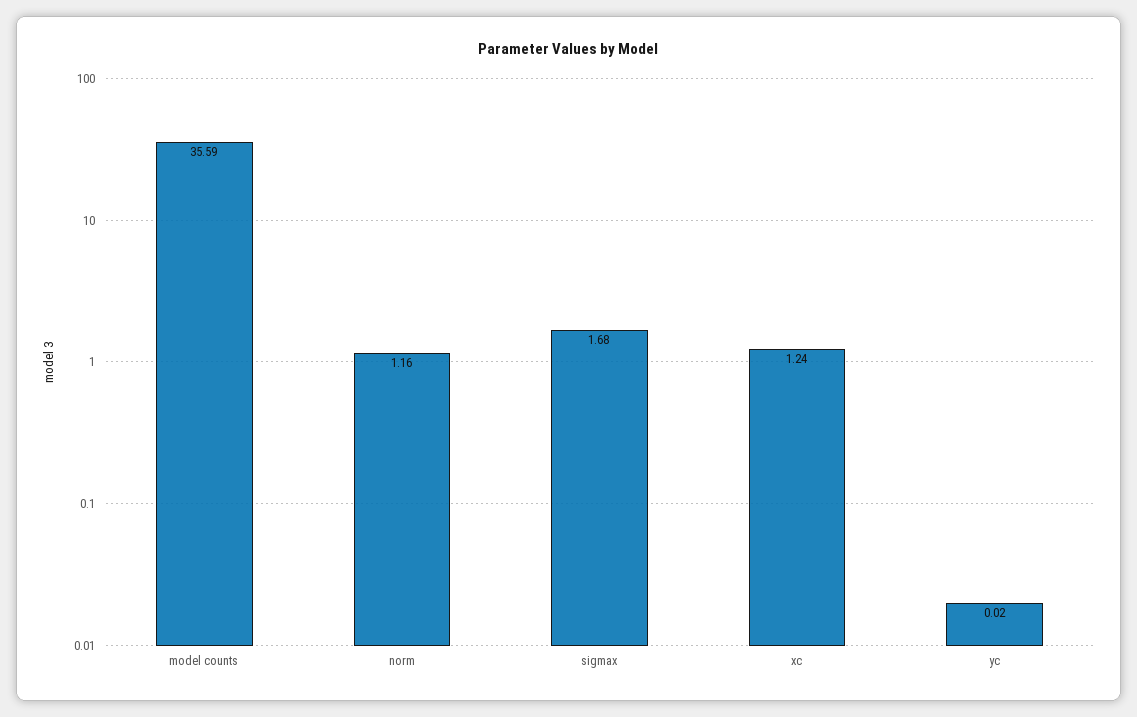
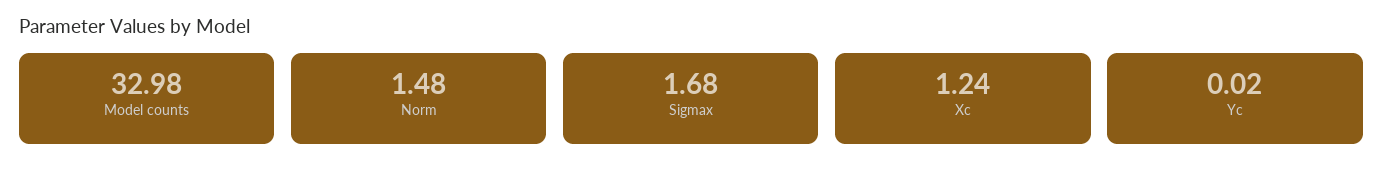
  {
-   "model counts": 35.59,
+   "model counts": 32.98,
-   "norm": 1.16,
+   "norm": 1.48,
    "sigmax": 1.68,
    "xc": 1.24,
    "yc": 0.02
  }

